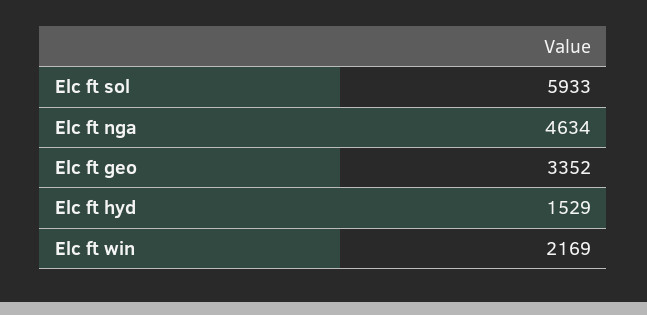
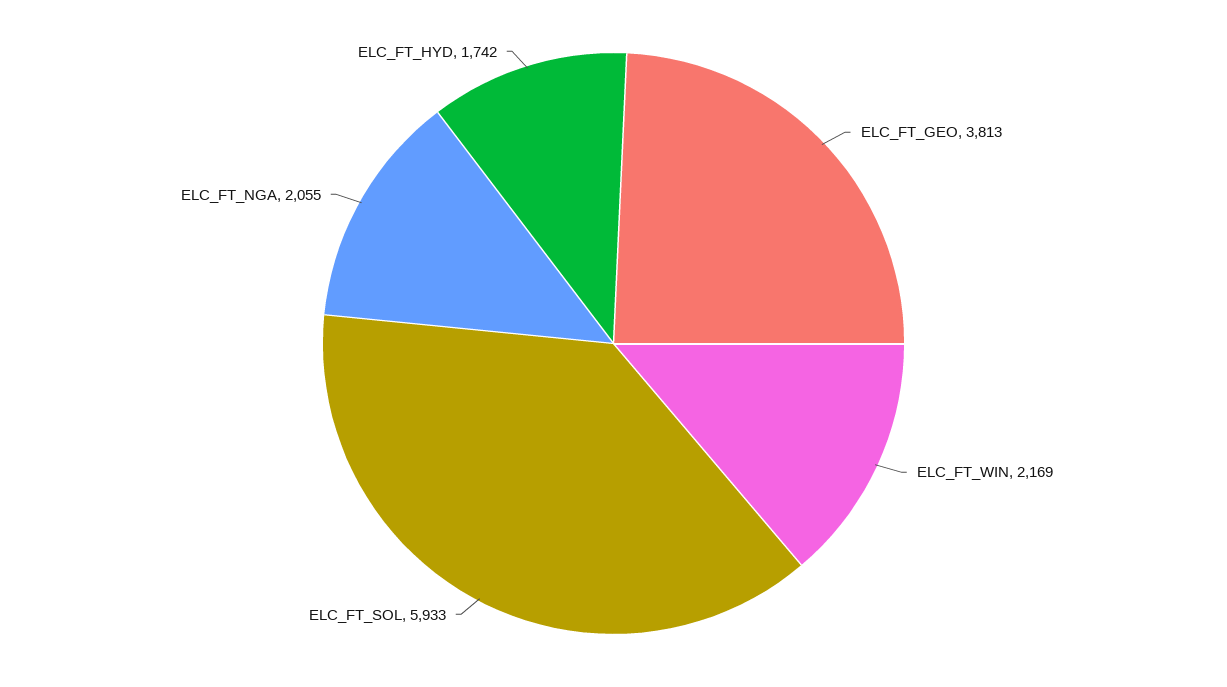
  {
    "Elc ft sol": 5933,
-   "Elc ft nga": 4634,
+   "Elc ft nga": 2055,
-   "Elc ft geo": 3352,
+   "Elc ft geo": 3813,
-   "Elc ft hyd": 1529,
+   "Elc ft hyd": 1742,
    "Elc ft win": 2169
  }

